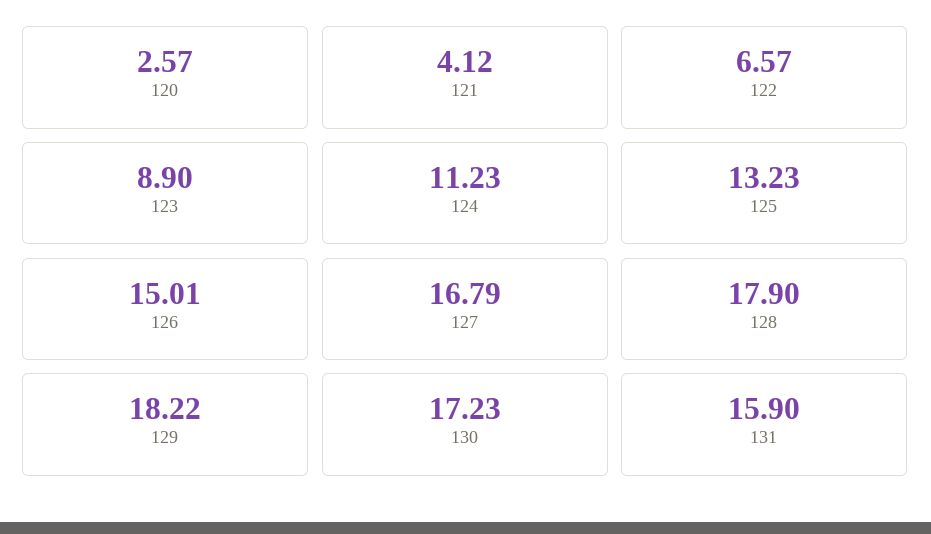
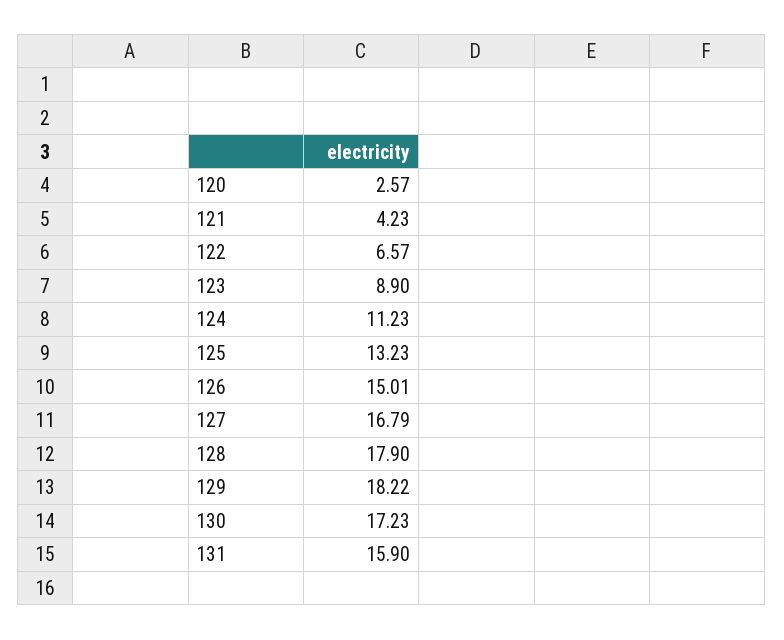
  {
    "120": 2.57,
-   "121": 4.12,
+   "121": 4.23,
    "122": 6.57,
    "123": 8.9,
    "124": 11.23,
    "125": 13.23,
    "126": 15.01,
    "127": 16.79,
    "128": 17.9,
    "129": 18.22,
    "130": 17.23,
    "131": 15.9
  }

